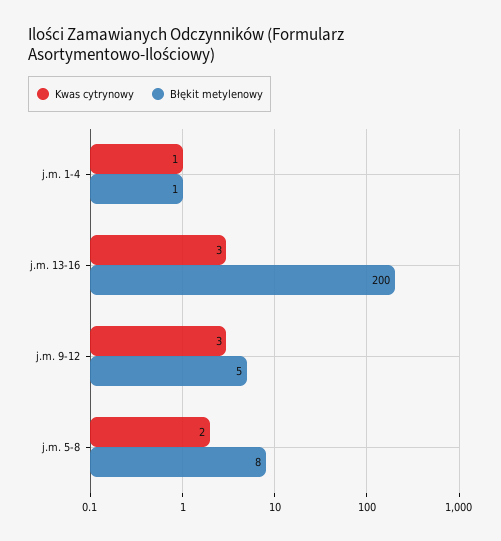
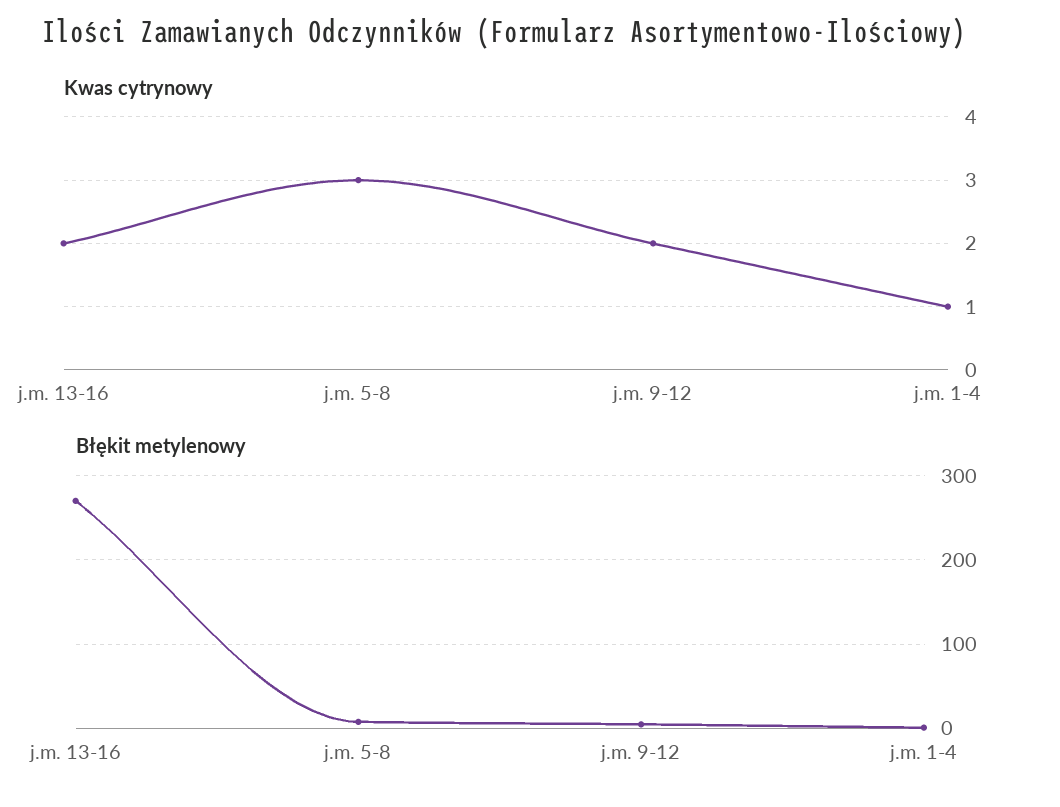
  {
    "Kwas cytrynowy": {
      "j.m. 1-4": 1,
-     "j.m. 13-16": 3,
+     "j.m. 13-16": 2,
-     "j.m. 9-12": 3,
+     "j.m. 9-12": 2,
-     "j.m. 5-8": 2
+     "j.m. 5-8": 3
    },
    "Błękit metylenowy": {
      "j.m. 1-4": 1,
-     "j.m. 13-16": 200,
+     "j.m. 13-16": 270,
      "j.m. 9-12": 5,
      "j.m. 5-8": 8
    }
  }

